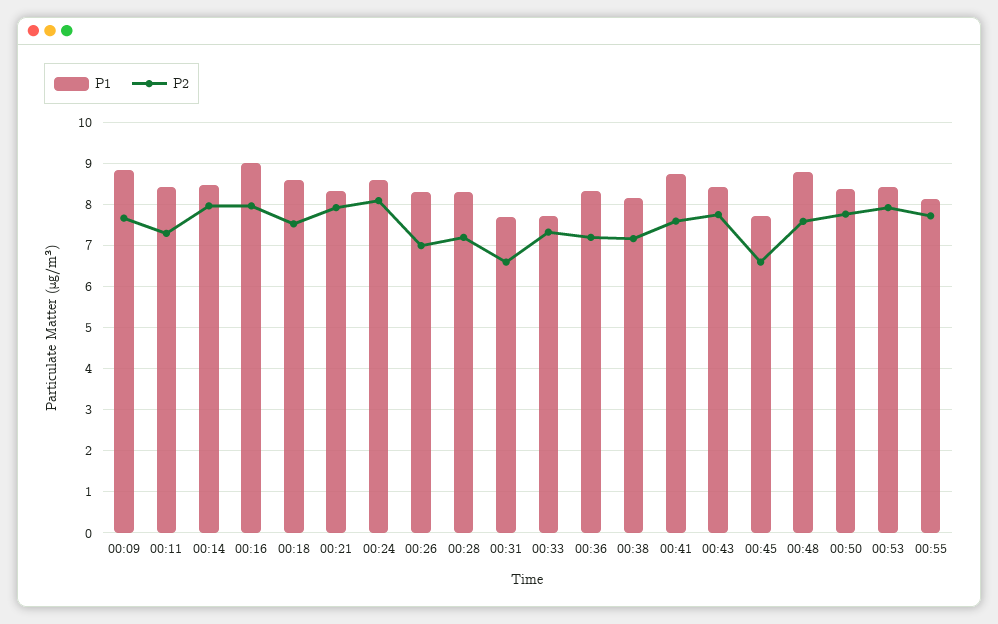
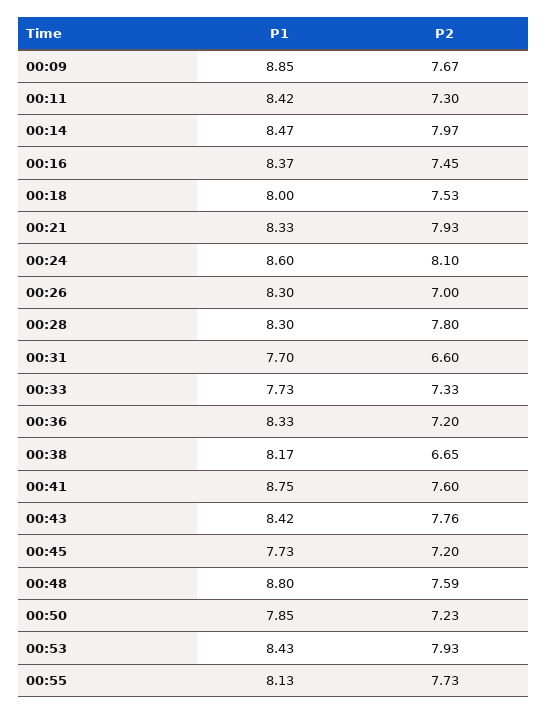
  {
    "P1": {
      "00:09": 8.85,
      "00:11": 8.42,
      "00:14": 8.47,
-     "00:16": 9,
+     "00:16": 8.37,
-     "00:18": 8.6,
+     "00:18": 8,
      "00:21": 8.33,
      "00:24": 8.6,
      "00:26": 8.3,
      "00:28": 8.3,
      "00:31": 7.7,
      "00:33": 7.73,
      "00:36": 8.33,
      "00:38": 8.17,
      "00:41": 8.75,
      "00:43": 8.42,
      "00:45": 7.73,
      "00:48": 8.8,
-     "00:50": 8.4,
+     "00:50": 7.85,
      "00:53": 8.43,
      "00:55": 8.13
    },
    "P2": {
      "00:09": 7.67,
      "00:11": 7.3,
      "00:14": 7.97,
-     "00:16": 8,
+     "00:16": 7.45,
      "00:18": 7.53,
      "00:21": 7.93,
      "00:24": 8.1,
      "00:26": 7,
-     "00:28": 7.2,
+     "00:28": 7.8,
      "00:31": 6.6,
      "00:33": 7.33,
      "00:36": 7.2,
-     "00:38": 7.2,
+     "00:38": 6.65,
      "00:41": 7.6,
      "00:43": 7.76,
-     "00:45": 6.6,
+     "00:45": 7.2,
      "00:48": 7.59,
-     "00:50": 7.8,
+     "00:50": 7.23,
      "00:53": 7.93,
      "00:55": 7.73
    }
  }

